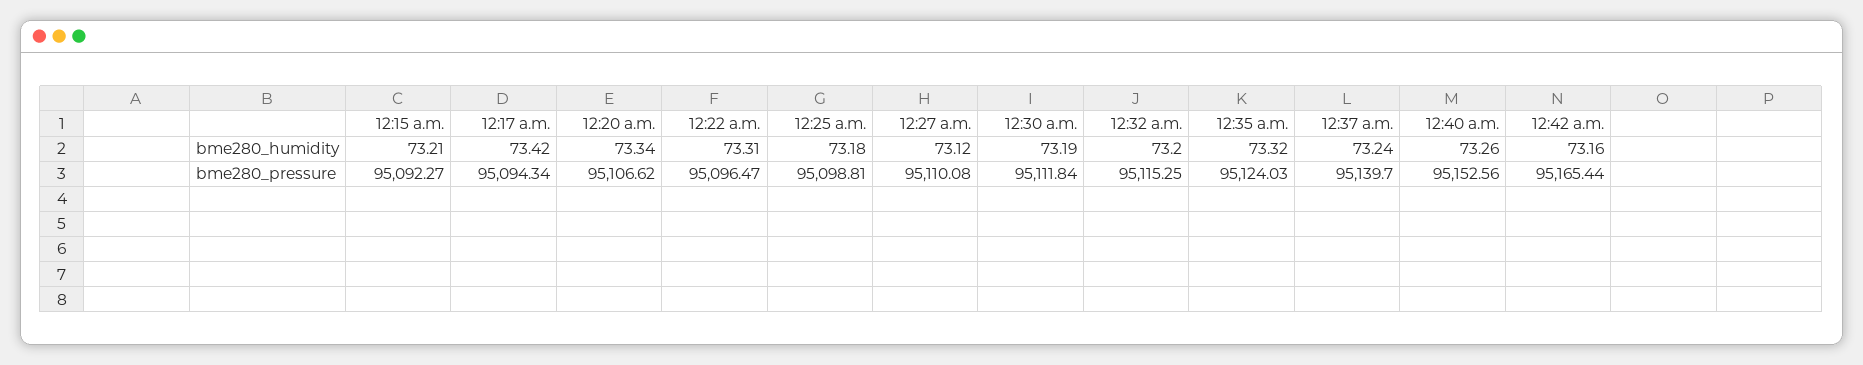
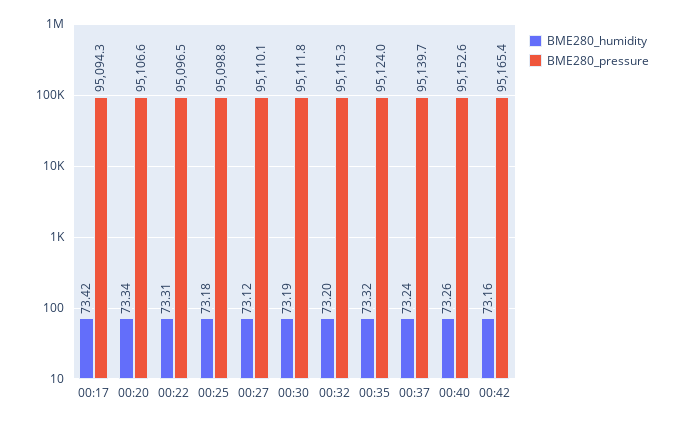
  {
    "bme280_humidity": {
-     "12:15 a.m.": 73.21,
      "12:17 a.m.": 73.42,
      "12:20 a.m.": 73.34,
      "12:22 a.m.": 73.31,
      "12:25 a.m.": 73.18,
      "12:27 a.m.": 73.12,
      "12:30 a.m.": 73.19,
      "12:32 a.m.": 73.2,
      "12:35 a.m.": 73.32,
      "12:37 a.m.": 73.24,
      "12:40 a.m.": 73.26,
      "12:42 a.m.": 73.16
    },
    "bme280_pressure": {
-     "12:15 a.m.": 95092.27,
      "12:17 a.m.": 95094.34,
      "12:20 a.m.": 95106.62,
      "12:22 a.m.": 95096.47,
      "12:25 a.m.": 95098.81,
      "12:27 a.m.": 95110.08,
      "12:30 a.m.": 95111.84,
      "12:32 a.m.": 95115.25,
      "12:35 a.m.": 95124.03,
      "12:37 a.m.": 95139.7,
      "12:40 a.m.": 95152.56,
      "12:42 a.m.": 95165.44
    }
  }

